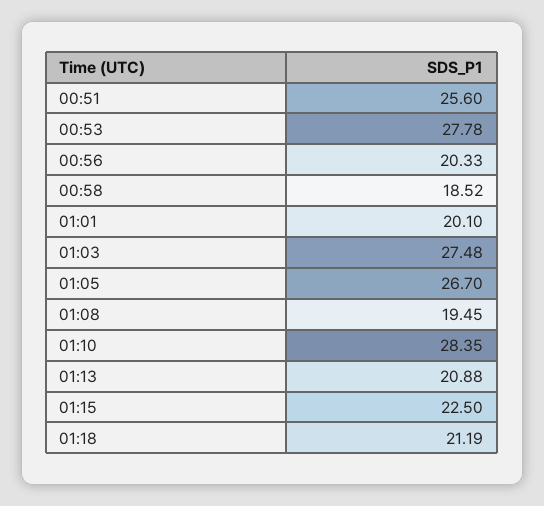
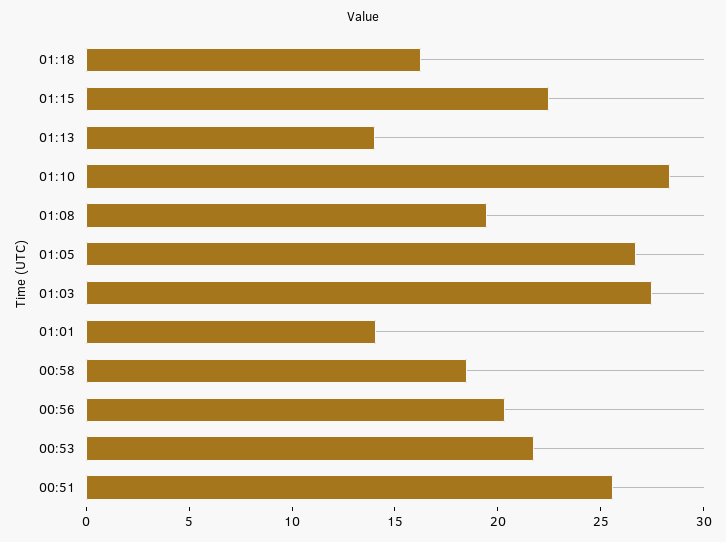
  {
    "00:51": 25.6,
-   "00:53": 27.78,
+   "00:53": 22,
    "00:56": 20.33,
    "00:58": 18.52,
-   "01:01": 20.1,
+   "01:01": 14,
    "01:03": 27.48,
    "01:05": 26.7,
    "01:08": 19.45,
    "01:10": 28.35,
-   "01:13": 20.88,
+   "01:13": 14,
    "01:15": 22.5,
-   "01:18": 21.19
+   "01:18": 16
  }

